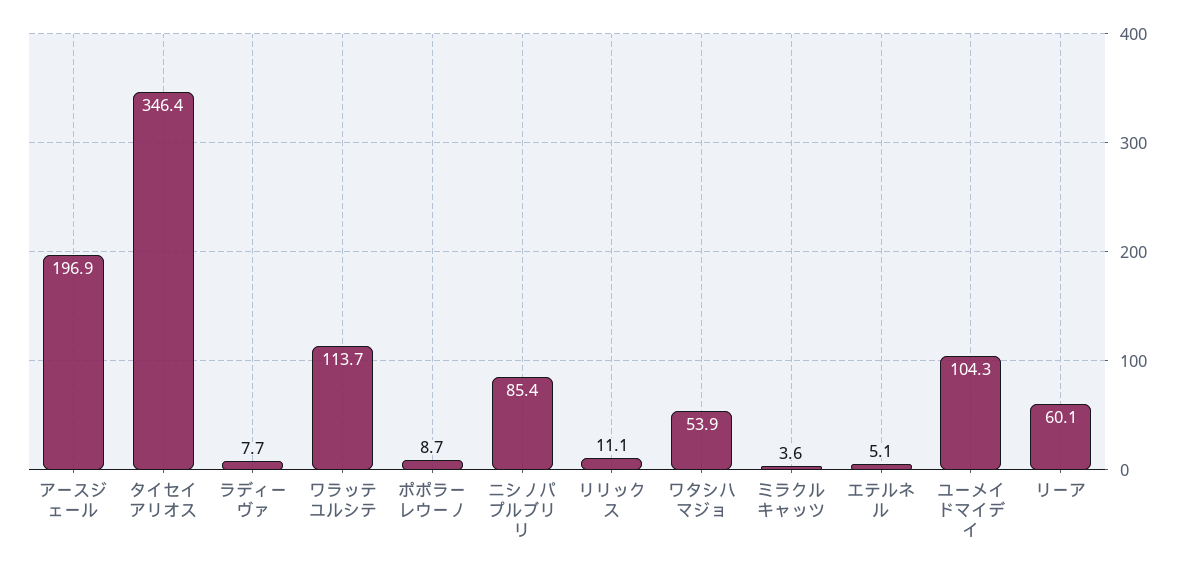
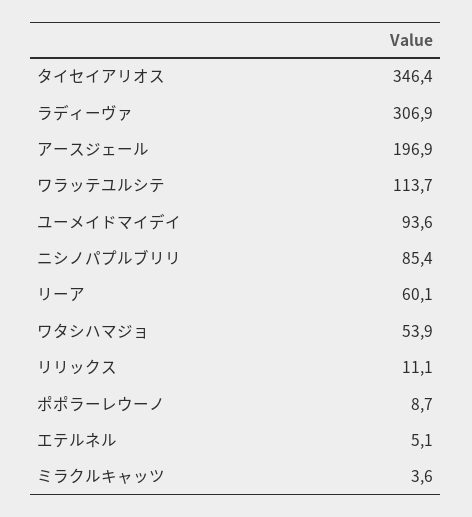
  {
    "アースジェール": 196.9,
    "タイセイアリオス": 346.4,
-   "ラディーヴァ": 7.7,
+   "ラディーヴァ": 306.9,
    "ワラッテユルシテ": 113.7,
    "ポポラーレウーノ": 8.7,
    "ニシノパプルブリリ": 85.4,
    "リリックス": 11.1,
    "ワタシハマジョ": 53.9,
    "ミラクルキャッツ": 3.6,
    "エテルネル": 5.1,
-   "ユーメイドマイデイ": 104.3,
+   "ユーメイドマイデイ": 93.6,
    "リーア": 60.1
  }

